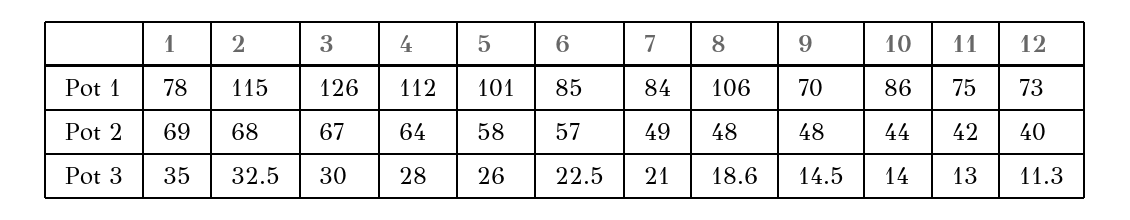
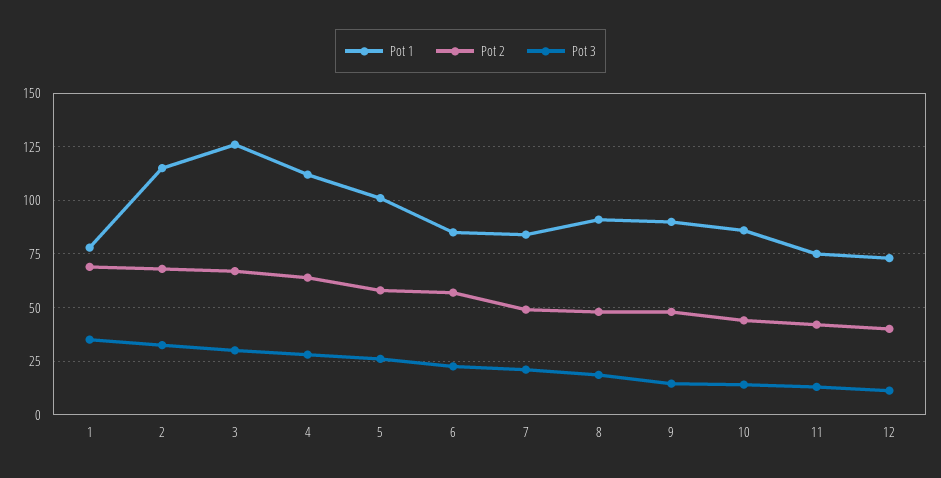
  {
    "Pot 1": {
      "1": 78,
      "2": 115,
      "3": 126,
      "4": 112,
      "5": 101,
      "6": 85,
      "7": 84,
-     "8": 106,
+     "8": 90,
-     "9": 70,
+     "9": 90,
      "10": 86,
      "11": 75,
      "12": 73
    },
    "Pot 2": {
      "1": 69,
      "2": 68,
      "3": 67,
      "4": 64,
      "5": 58,
      "6": 57,
      "7": 49,
      "8": 48,
      "9": 48,
      "10": 44,
      "11": 42,
      "12": 40
    },
    "Pot 3": {
      "1": 35,
      "2": 32.5,
      "3": 30,
      "4": 28,
      "5": 26,
      "6": 22.5,
      "7": 21,
      "8": 18.6,
      "9": 14.5,
      "10": 14,
      "11": 13,
      "12": 11.3
    }
  }

